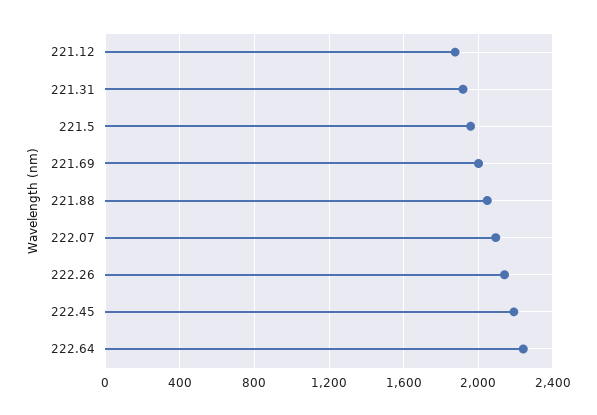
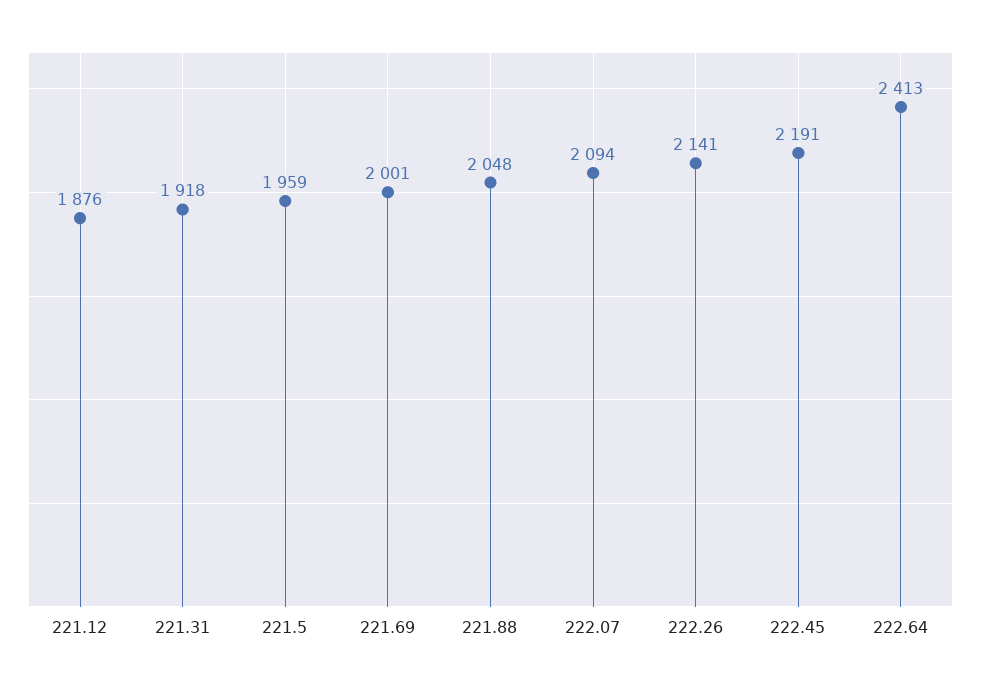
  {
    "221.12": 1876,
    "221.31": 1918,
    "221.5": 1959,
    "221.69": 2001,
    "221.88": 2048,
    "222.07": 2094,
    "222.26": 2141,
    "222.45": 2191,
-   "222.64": 2250
+   "222.64": 2413
  }

